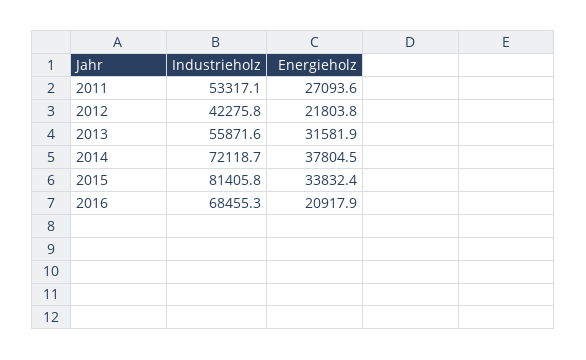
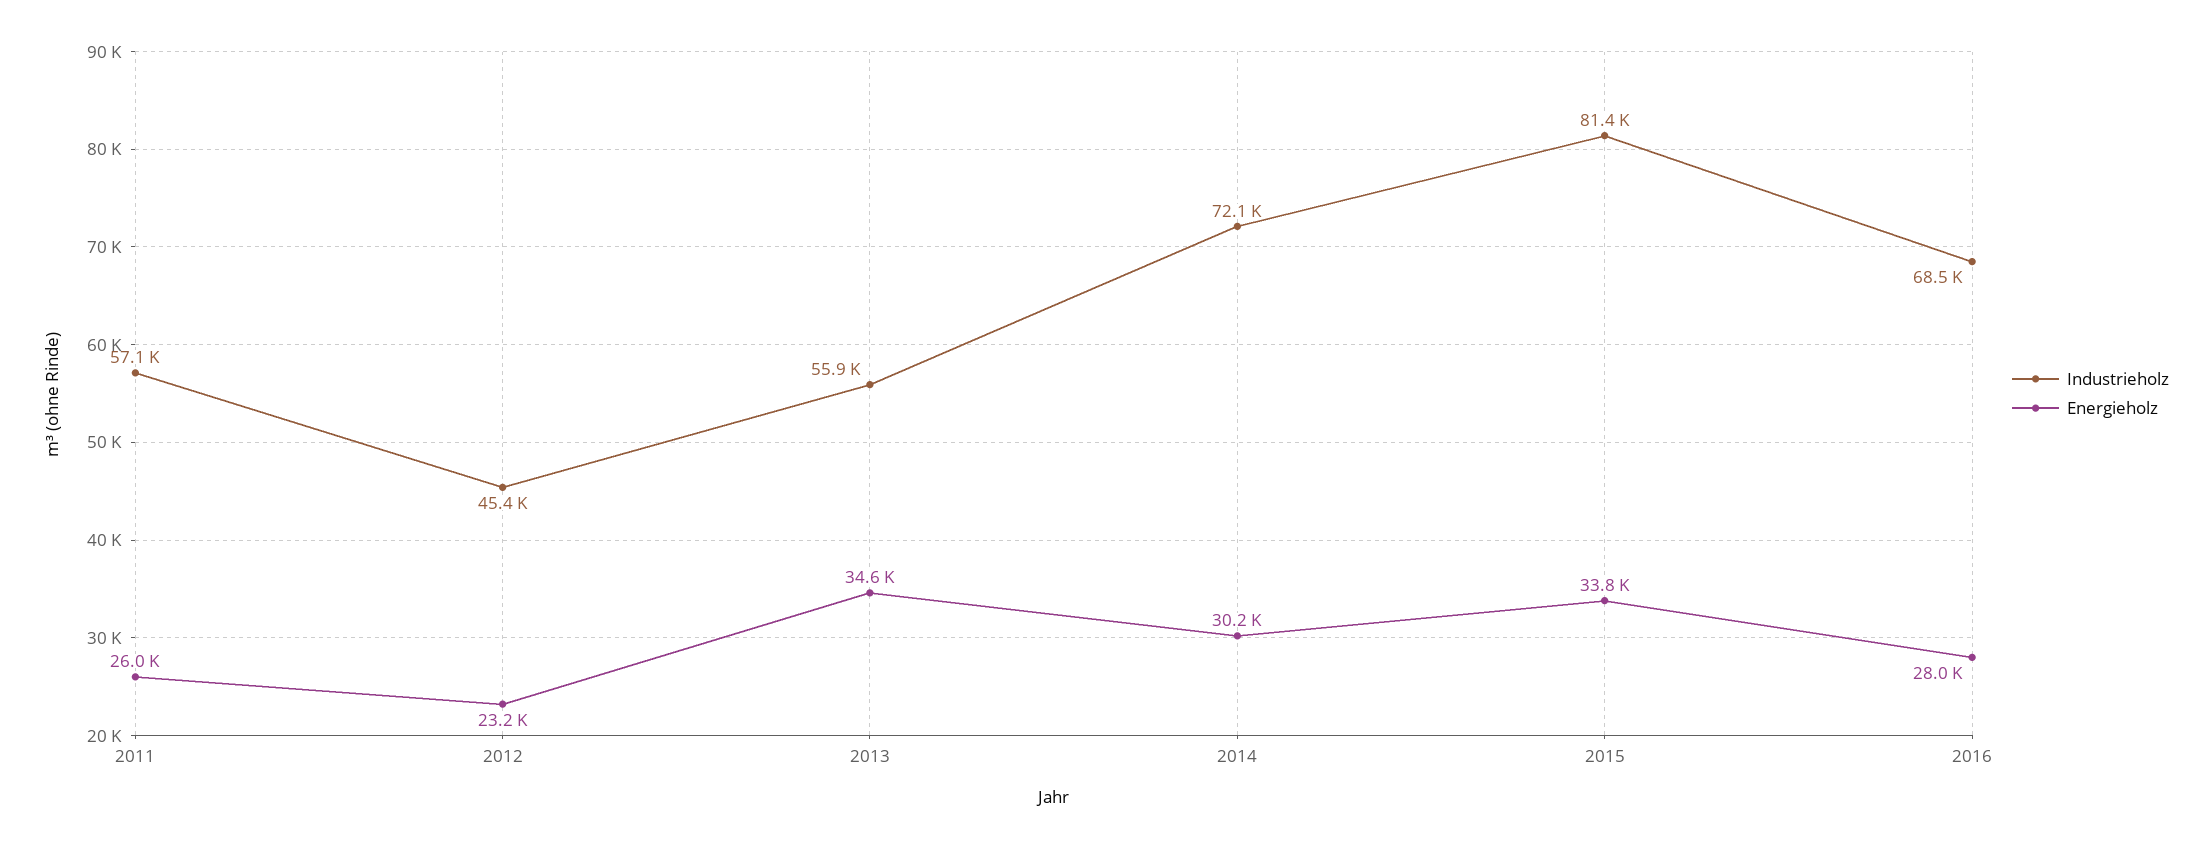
  {
    "Industrieholz": {
-     "2011": 53317.1,
+     "2011": 57100,
-     "2012": 42275.8,
+     "2012": 45400,
      "2013": 55871.6,
      "2014": 72118.7,
      "2015": 81405.8,
      "2016": 68455.3
    },
    "Energieholz": {
-     "2011": 27093.6,
+     "2011": 26000,
-     "2012": 21803.8,
+     "2012": 23200,
-     "2013": 31581.9,
+     "2013": 34600,
-     "2014": 37804.5,
+     "2014": 30200,
      "2015": 33832.4,
-     "2016": 20917.9
+     "2016": 28000
    }
  }

